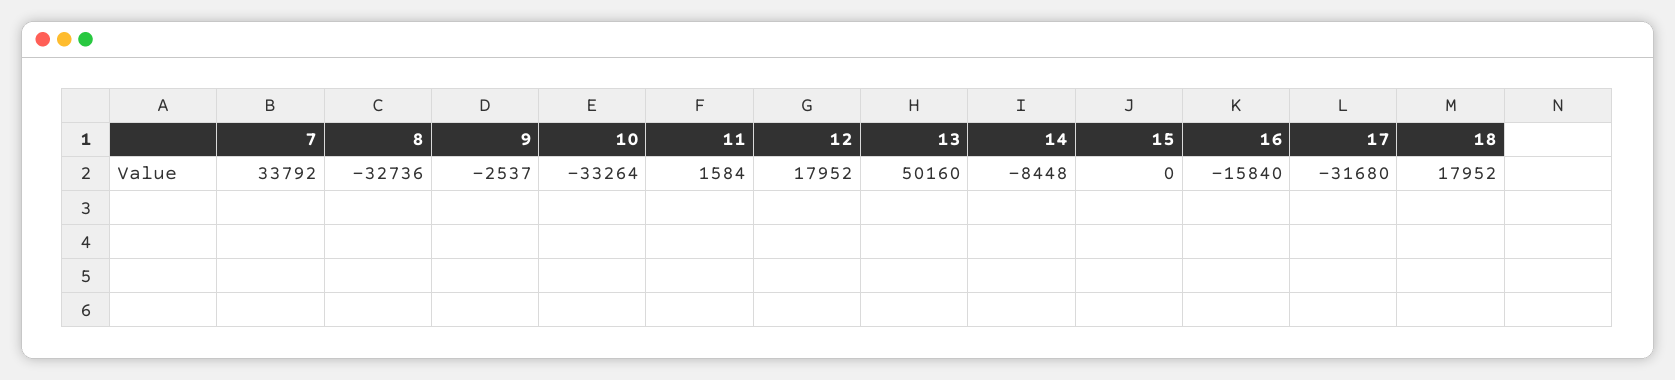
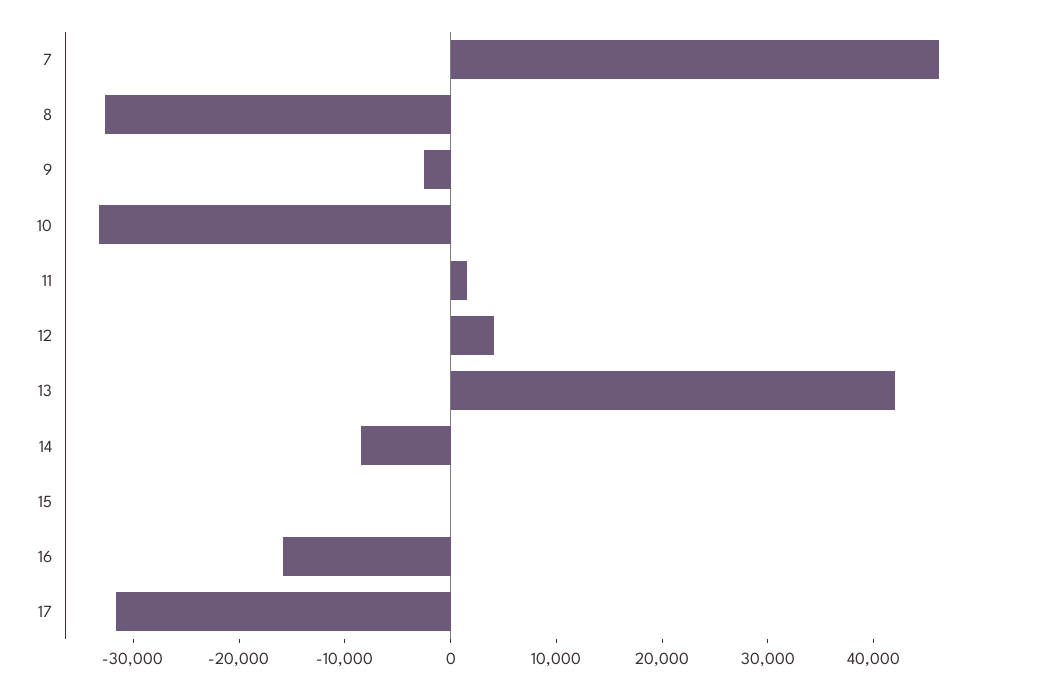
  {
-   "7": 33792,
+   "7": 46000,
    "8": -32736,
    "9": -2537,
    "10": -33264,
    "11": 1584,
-   "12": 17952,
+   "12": 4000,
-   "13": 50160,
+   "13": 42000,
    "14": -8448,
    "15": 0,
    "16": -15840,
-   "17": -31680,
+   "17": -31680
-   "18": 17952
  }

